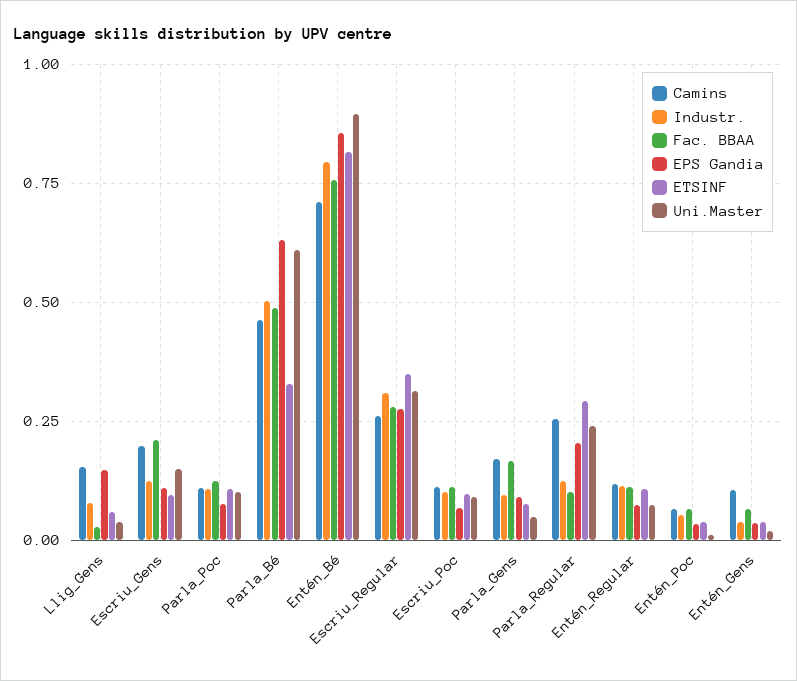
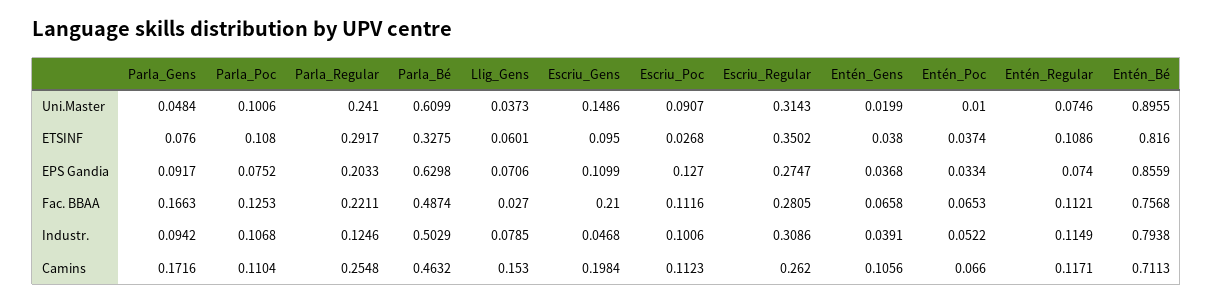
  {
    "Camins": {
      "Llig_Gens": 0.153,
      "Escriu_Gens": 0.1984,
      "Parla_Poc": 0.1104,
      "Parla_Bé": 0.4632,
      "Entén_Bé": 0.7113,
      "Escriu_Regular": 0.262,
      "Escriu_Poc": 0.1123,
      "Parla_Gens": 0.1716,
      "Parla_Regular": 0.2548,
      "Entén_Regular": 0.1171,
      "Entén_Poc": 0.066,
      "Entén_Gens": 0.1056
    },
    "Industr.": {
      "Llig_Gens": 0.0785,
-     "Escriu_Gens": 0.125,
+     "Escriu_Gens": 0.0468,
      "Parla_Poc": 0.1068,
      "Parla_Bé": 0.5029,
      "Entén_Bé": 0.7938,
      "Escriu_Regular": 0.3086,
      "Escriu_Poc": 0.1006,
      "Parla_Gens": 0.0942,
      "Parla_Regular": 0.1246,
      "Entén_Regular": 0.1149,
      "Entén_Poc": 0.0522,
      "Entén_Gens": 0.0391
    },
    "Fac. BBAA": {
      "Llig_Gens": 0.027,
      "Escriu_Gens": 0.21,
      "Parla_Poc": 0.1253,
      "Parla_Bé": 0.4874,
      "Entén_Bé": 0.7568,
      "Escriu_Regular": 0.2805,
      "Escriu_Poc": 0.1116,
      "Parla_Gens": 0.1663,
-     "Parla_Regular": 0.1,
+     "Parla_Regular": 0.2211,
      "Entén_Regular": 0.1121,
      "Entén_Poc": 0.0653,
      "Entén_Gens": 0.0658
    },
    "EPS Gandia": {
-     "Llig_Gens": 0.15,
+     "Llig_Gens": 0.0706,
      "Escriu_Gens": 0.1099,
      "Parla_Poc": 0.0752,
      "Parla_Bé": 0.6298,
      "Entén_Bé": 0.8559,
      "Escriu_Regular": 0.2747,
-     "Escriu_Poc": 0.075,
+     "Escriu_Poc": 0.127,
      "Parla_Gens": 0.0917,
      "Parla_Regular": 0.2033,
      "Entén_Regular": 0.074,
      "Entén_Poc": 0.0334,
      "Entén_Gens": 0.0368
    },
    "ETSINF": {
      "Llig_Gens": 0.0601,
      "Escriu_Gens": 0.095,
      "Parla_Poc": 0.108,
      "Parla_Bé": 0.3275,
      "Entén_Bé": 0.816,
      "Escriu_Regular": 0.3502,
-     "Escriu_Poc": 0.1,
+     "Escriu_Poc": 0.0268,
      "Parla_Gens": 0.076,
      "Parla_Regular": 0.2917,
      "Entén_Regular": 0.1086,
      "Entén_Poc": 0.0374,
      "Entén_Gens": 0.038
    },
    "Uni.Master": {
      "Llig_Gens": 0.0373,
      "Escriu_Gens": 0.1486,
      "Parla_Poc": 0.1006,
      "Parla_Bé": 0.6099,
      "Entén_Bé": 0.8955,
      "Escriu_Regular": 0.3143,
      "Escriu_Poc": 0.0907,
      "Parla_Gens": 0.0484,
      "Parla_Regular": 0.241,
      "Entén_Regular": 0.0746,
      "Entén_Poc": 0.01,
      "Entén_Gens": 0.0199
    }
  }

